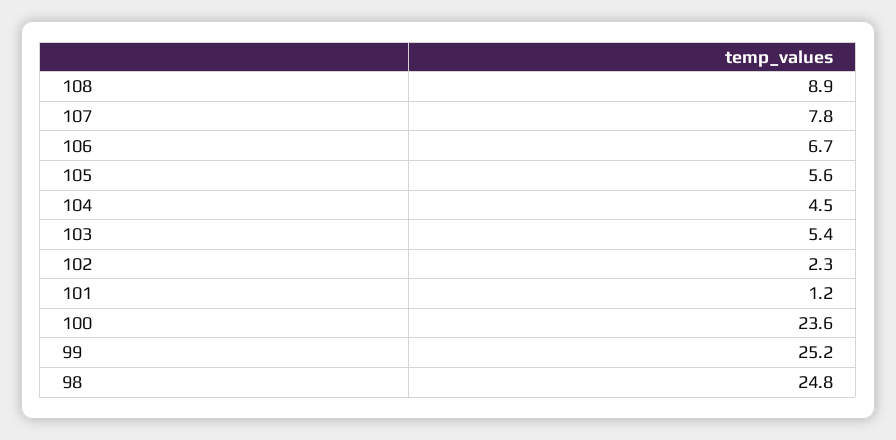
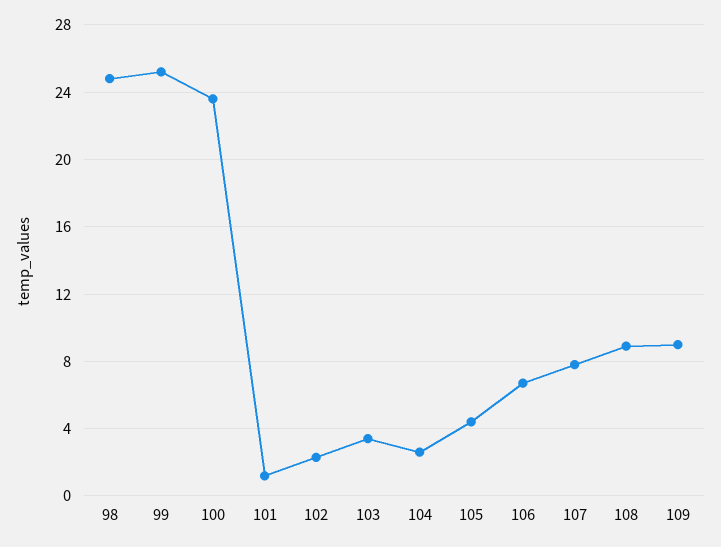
  {
    "108": 8.9,
    "107": 7.8,
    "106": 6.7,
-   "105": 5.6,
+   "105": 4.5,
-   "104": 4.5,
+   "104": 2.5,
-   "103": 5.4,
+   "103": 3.5,
    "102": 2.3,
    "101": 1.2,
    "100": 23.6,
    "99": 25.2,
-   "98": 24.8
+   "98": 24.8,
+   "109": 9
  }

